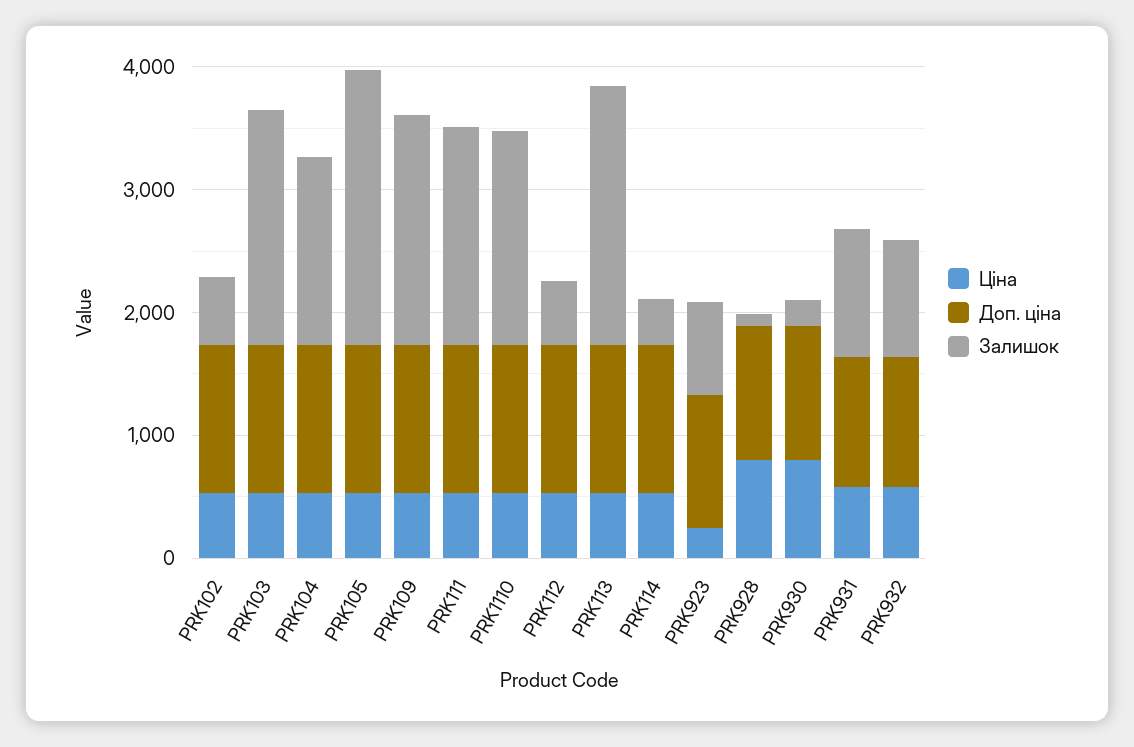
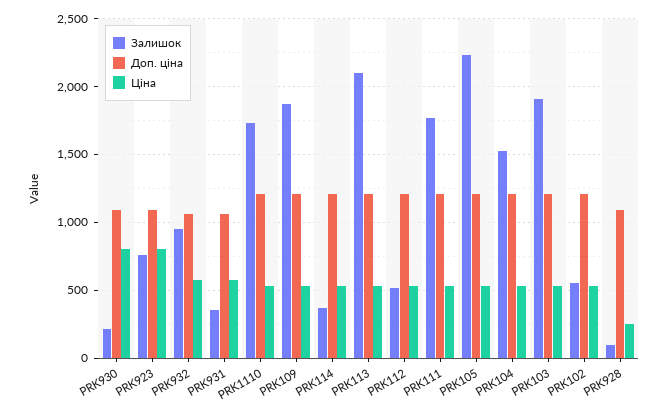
  {
    "Ціна": {
      "PRK102": 550,
      "PRK103": 550,
      "PRK104": 550,
      "PRK105": 550,
      "PRK109": 550,
      "PRK111": 550,
      "PRK1110": 550,
      "PRK112": 550,
      "PRK113": 550,
      "PRK114": 550,
-     "PRK923": 200,
+     "PRK923": 800,
-     "PRK928": 800,
+     "PRK928": 250,
      "PRK930": 800,
      "PRK931": 600,
      "PRK932": 600
    },
    "Доп. ціна": {
      "PRK102": 1200,
      "PRK103": 1200,
      "PRK104": 1200,
      "PRK105": 1200,
      "PRK109": 1200,
      "PRK111": 1200,
      "PRK1110": 1200,
      "PRK112": 1200,
      "PRK113": 1200,
      "PRK114": 1200,
      "PRK923": 1100,
      "PRK928": 1100,
      "PRK930": 1100,
      "PRK931": 1050,
      "PRK932": 1050
    },
    "Залишок": {
      "PRK102": 550,
      "PRK103": 1900,
      "PRK104": 1550,
      "PRK105": 2250,
      "PRK109": 1850,
      "PRK111": 1750,
      "PRK1110": 1750,
      "PRK112": 500,
      "PRK113": 2100,
      "PRK114": 350,
      "PRK923": 750,
      "PRK928": 100,
      "PRK930": 200,
-     "PRK931": 1000,
+     "PRK931": 350,
      "PRK932": 950
    }
  }

